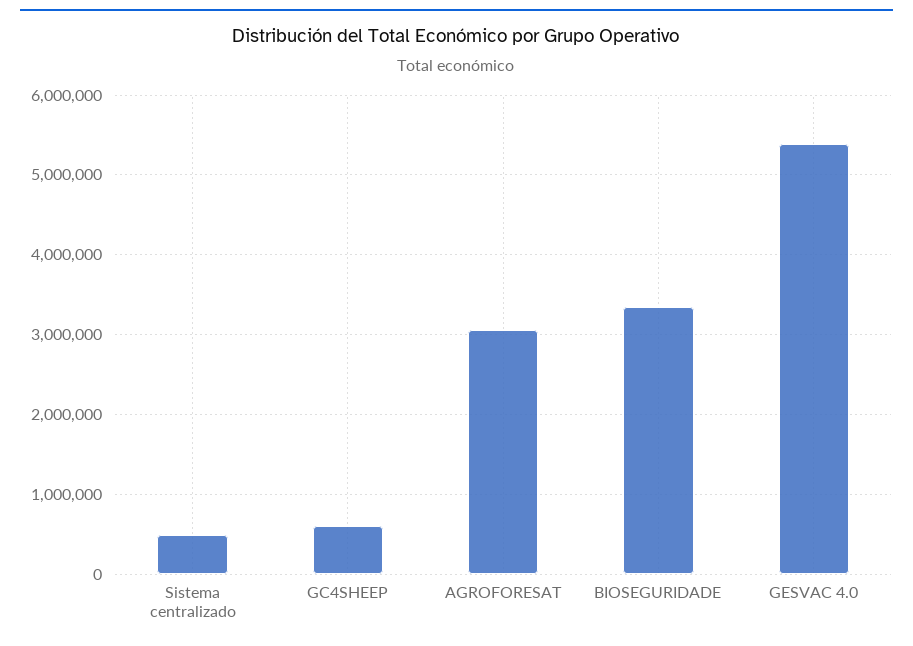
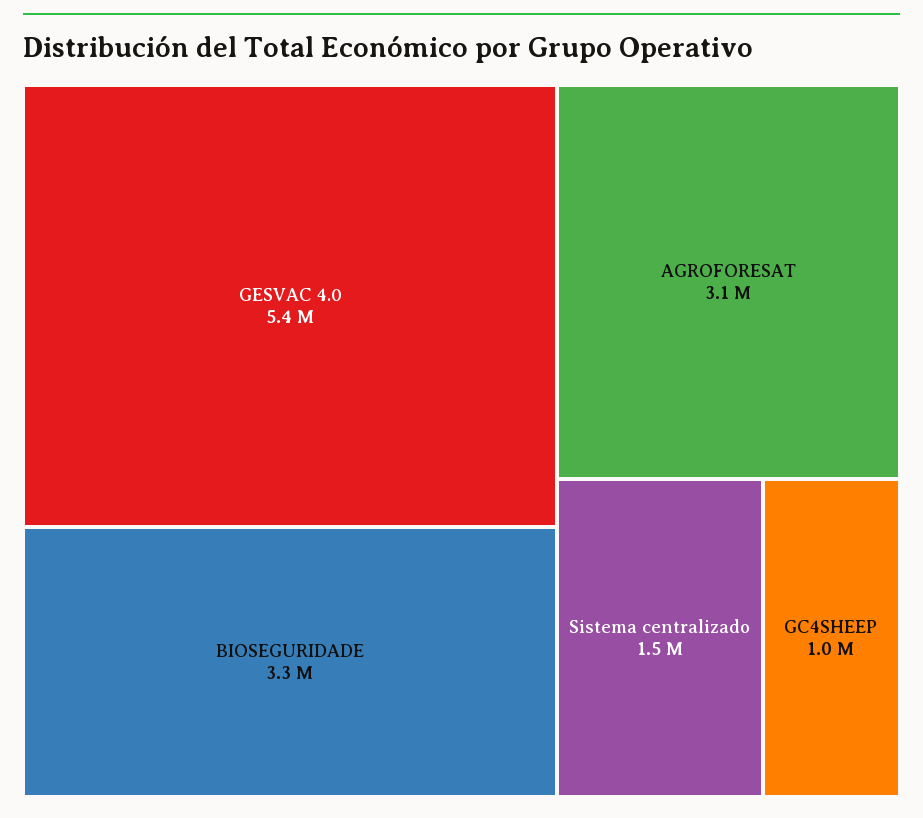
  {
-   "Sistema centralizado": 500000,
+   "Sistema centralizado": 1500000,
-   "GC4SHEEP": 600000,
+   "GC4SHEEP": 1000000,
    "AGROFORESAT": 3100000,
    "BIOSEGURIDADE": 3300000,
    "GESVAC 4.0": 5400000
  }

